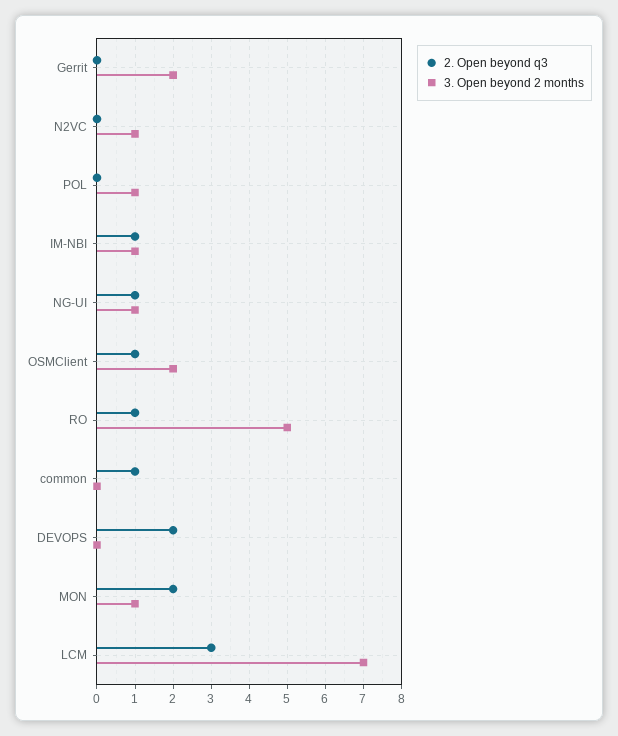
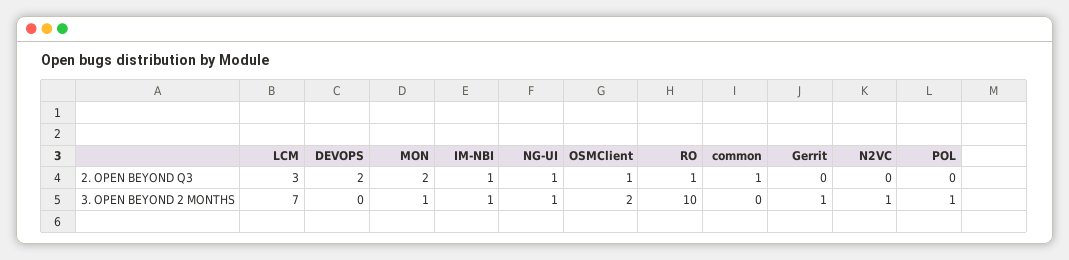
  {
    "2. Open beyond q3": {
      "Gerrit": 0,
      "N2VC": 0,
      "POL": 0,
      "IM-NBI": 1,
      "NG-UI": 1,
      "OSMClient": 1,
      "RO": 1,
      "common": 1,
      "DEVOPS": 2,
      "MON": 2,
      "LCM": 3
    },
    "3. Open beyond 2 months": {
-     "Gerrit": 2,
+     "Gerrit": 1,
      "N2VC": 1,
      "POL": 1,
      "IM-NBI": 1,
      "NG-UI": 1,
      "OSMClient": 2,
-     "RO": 5,
+     "RO": 10,
      "common": 0,
      "DEVOPS": 0,
      "MON": 1,
      "LCM": 7
    }
  }

